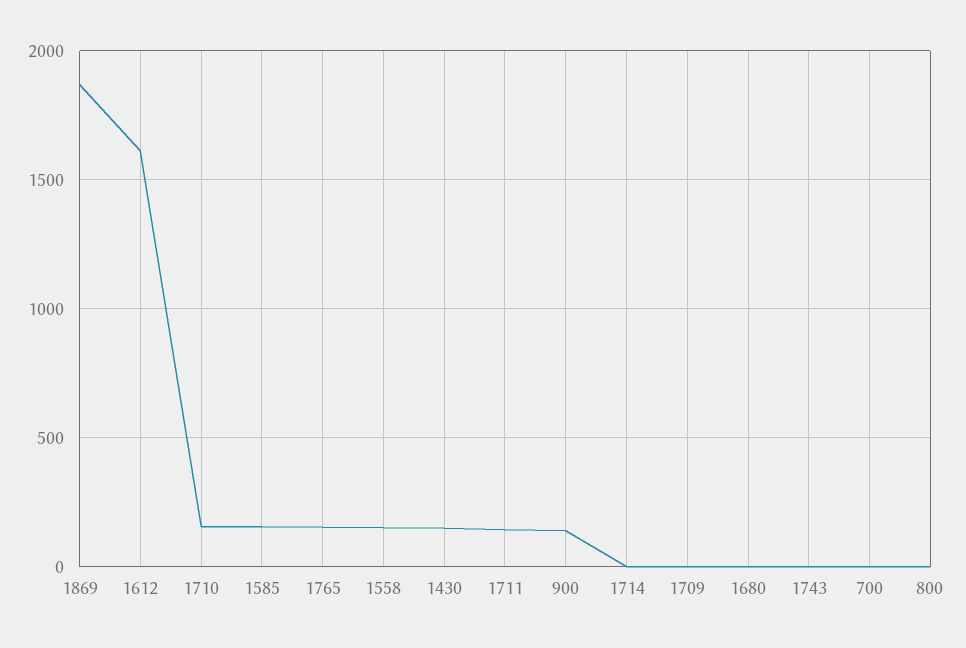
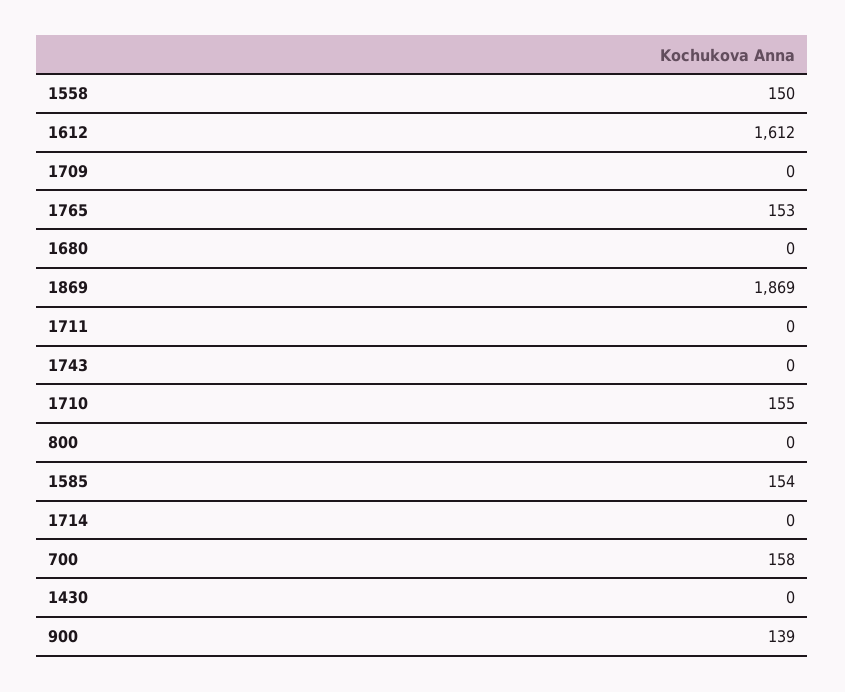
  {
    "1869": 1869,
    "1612": 1612,
    "1710": 155,
    "1585": 154,
    "1765": 153,
    "1558": 150,
-   "1430": 150,
+   "1430": 0,
-   "1711": 150,
+   "1711": 0,
    "900": 139,
    "1714": 0,
    "1709": 0,
    "1680": 0,
    "1743": 0,
-   "700": 0,
+   "700": 158,
    "800": 0
  }

